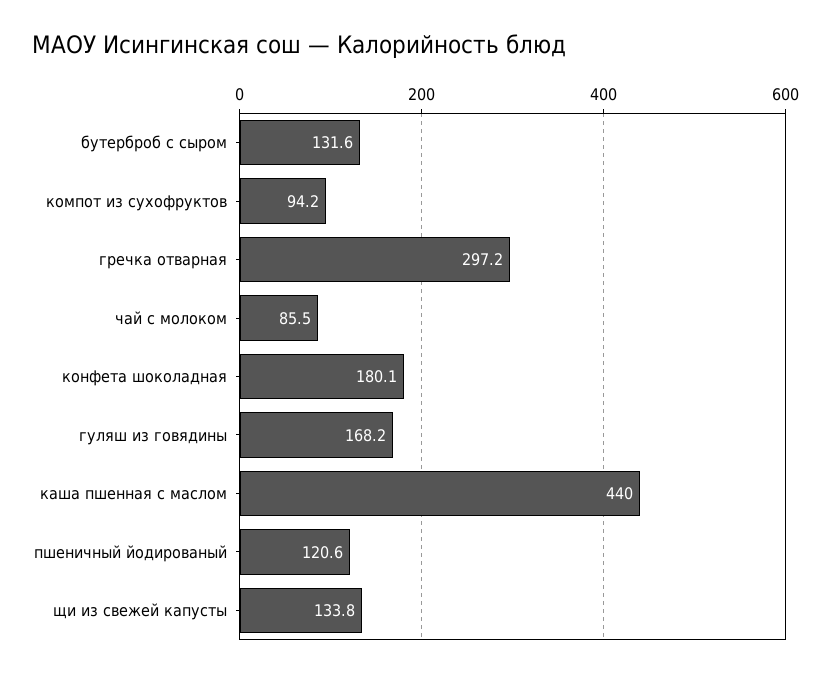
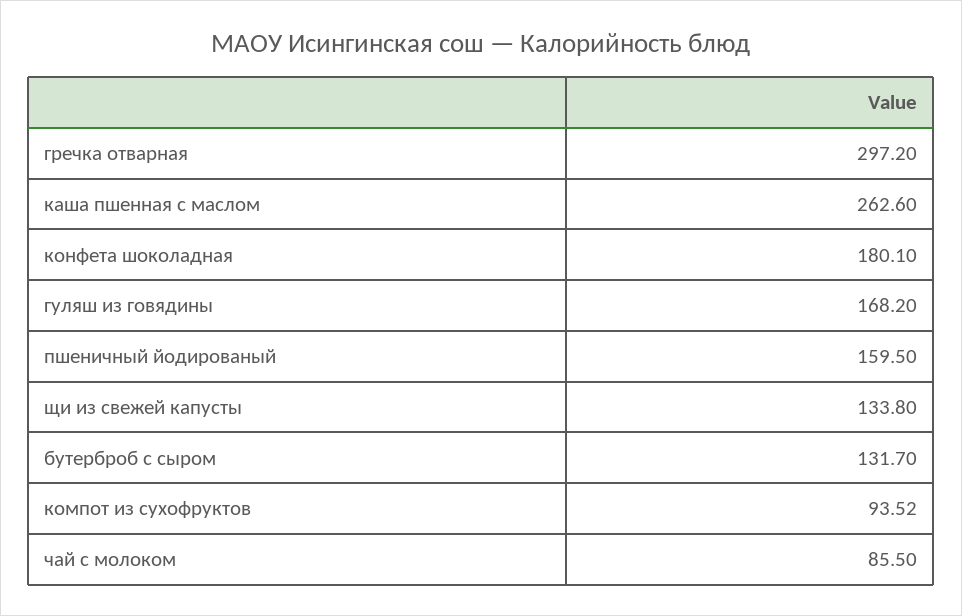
  {
-   "бутерброб с сыром": 131.6,
+   "бутерброб с сыром": 131.7,
-   "компот из сухофруктов": 94.2,
+   "компот из сухофруктов": 93.52,
    "гречка отварная": 297.2,
    "чай с молоком": 85.5,
    "конфета шоколадная": 180.1,
    "гуляш из говядины": 168.2,
-   "каша пшенная с маслом": 440,
+   "каша пшенная с маслом": 262.6,
-   "пшеничный йодированый": 120.6,
+   "пшеничный йодированый": 159.5,
    "щи из свежей капусты": 133.8
  }

